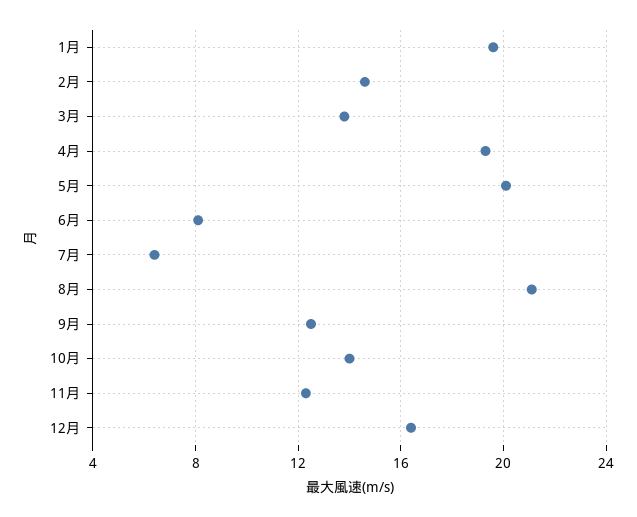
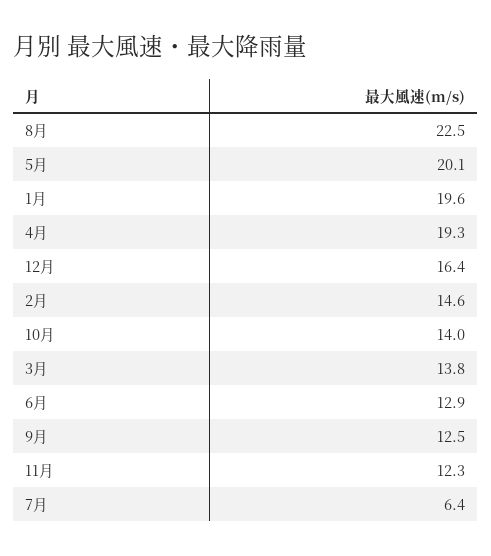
  {
    "1月": 19.6,
    "2月": 14.6,
    "3月": 13.8,
    "4月": 19.3,
    "5月": 20.1,
-   "6月": 8,
+   "6月": 12.9,
    "7月": 6.4,
-   "8月": 21,
+   "8月": 22.5,
    "9月": 12.5,
    "10月": 14,
    "11月": 12.3,
    "12月": 16.4
  }

